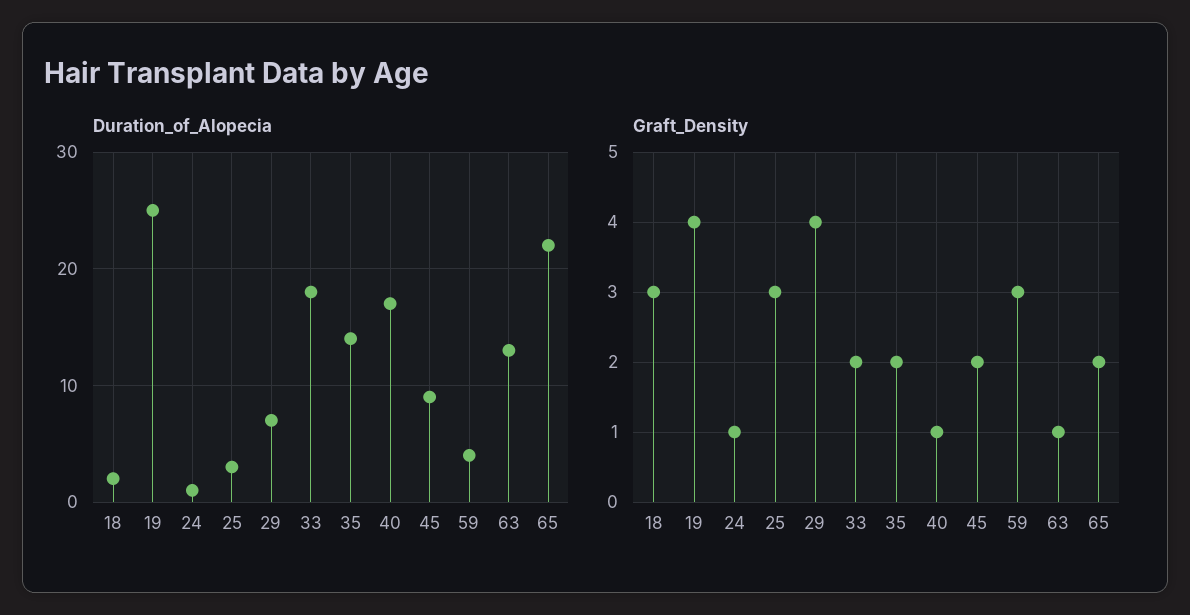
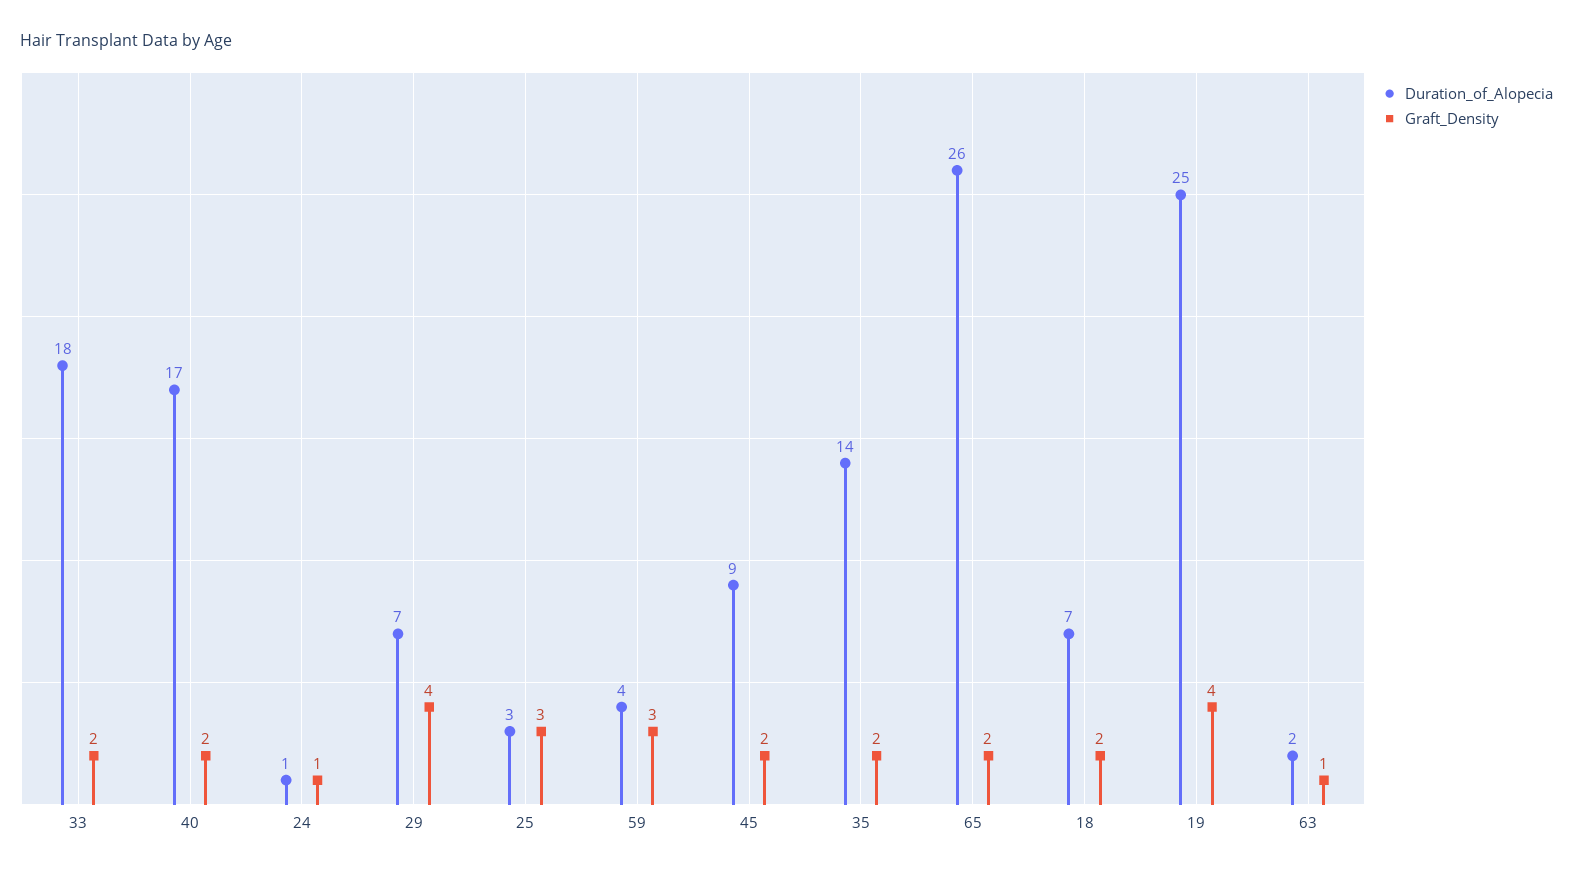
  {
    "Duration_of_Alopecia": {
-     "18": 2,
+     "18": 7,
      "19": 25,
      "24": 1,
      "25": 3,
      "29": 7,
      "33": 18,
      "35": 14,
      "40": 17,
      "45": 9,
      "59": 4,
-     "63": 13,
+     "63": 2,
-     "65": 22
+     "65": 26
    },
    "Graft_Density": {
-     "18": 3,
+     "18": 2,
      "19": 4,
      "24": 1,
      "25": 3,
      "29": 4,
      "33": 2,
      "35": 2,
-     "40": 1,
+     "40": 2,
      "45": 2,
      "59": 3,
      "63": 1,
      "65": 2
    }
  }

